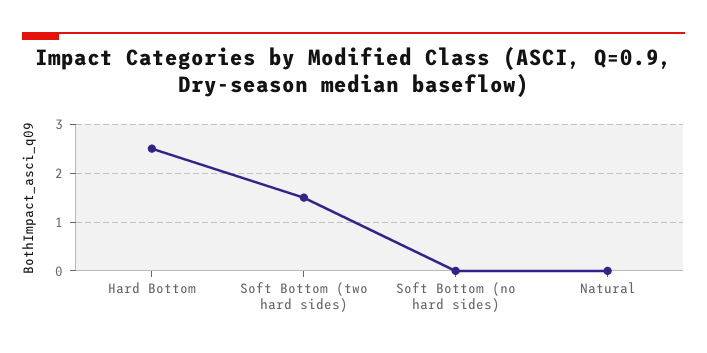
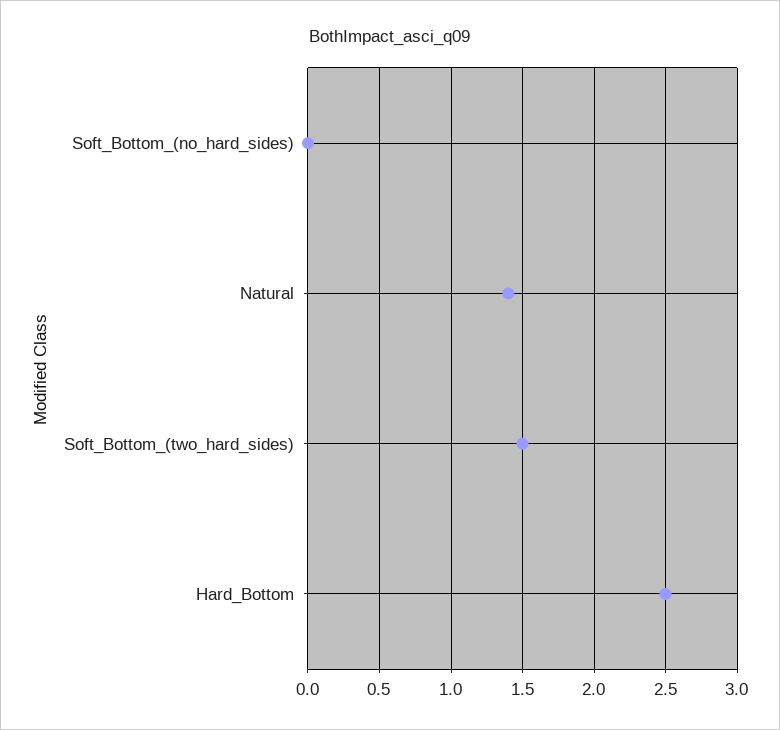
  {
    "Hard Bottom": 2.5,
    "Soft Bottom (two hard sides)": 1.5,
    "Soft Bottom (no hard sides)": 0,
-   "Natural": 0
+   "Natural": 1.4
  }

